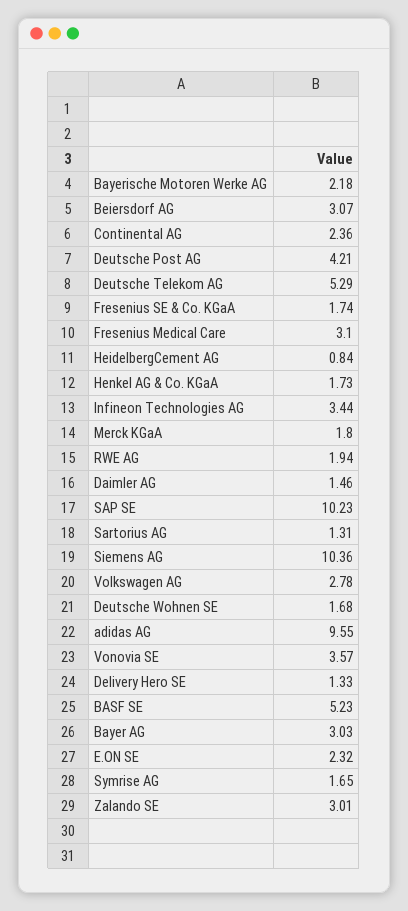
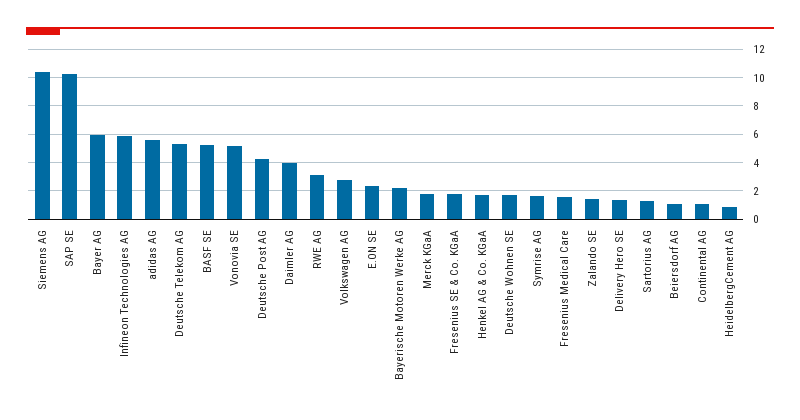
  {
    "Bayerische Motoren Werke AG": 2.18,
-   "Beiersdorf AG": 3.07,
+   "Beiersdorf AG": 1,
-   "Continental AG": 2.36,
+   "Continental AG": 1,
    "Deutsche Post AG": 4.21,
    "Deutsche Telekom AG": 5.29,
    "Fresenius SE & Co. KGaA": 1.74,
-   "Fresenius Medical Care": 3.1,
+   "Fresenius Medical Care": 1.5,
    "HeidelbergCement AG": 0.84,
    "Henkel AG & Co. KGaA": 1.73,
-   "Infineon Technologies AG": 3.44,
+   "Infineon Technologies AG": 6,
    "Merck KGaA": 1.8,
-   "RWE AG": 1.94,
+   "RWE AG": 3,
-   "Daimler AG": 1.46,
+   "Daimler AG": 4,
    "SAP SE": 10.23,
    "Sartorius AG": 1.31,
    "Siemens AG": 10.36,
    "Volkswagen AG": 2.78,
    "Deutsche Wohnen SE": 1.68,
-   "adidas AG": 9.55,
+   "adidas AG": 5.5,
-   "Vonovia SE": 3.57,
+   "Vonovia SE": 5,
    "Delivery Hero SE": 1.33,
    "BASF SE": 5.23,
-   "Bayer AG": 3.03,
+   "Bayer AG": 6,
    "E.ON SE": 2.32,
    "Symrise AG": 1.65,
-   "Zalando SE": 3.01
+   "Zalando SE": 1.5
  }

